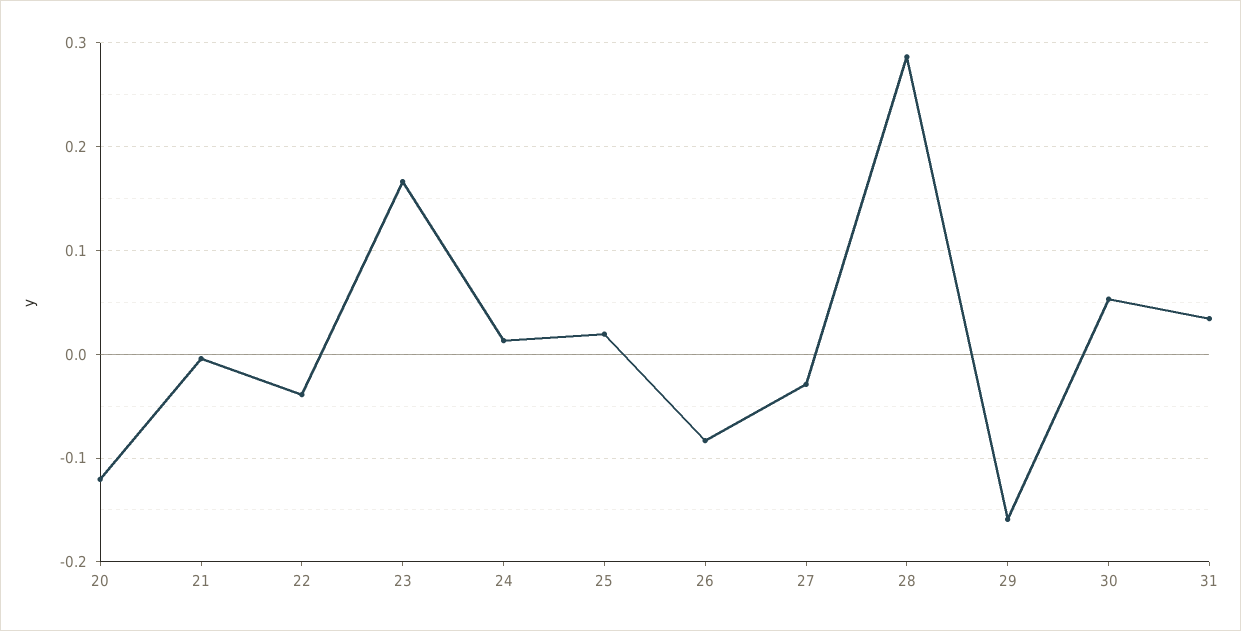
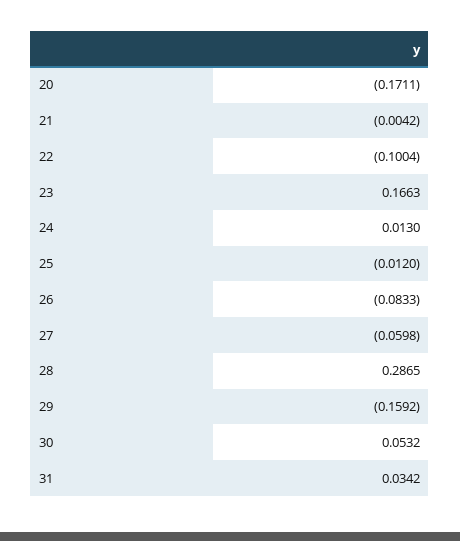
  {
-   "20": -0.12,
+   "20": -0.1711,
    "21": -0.0042,
-   "22": -0.04,
+   "22": -0.1004,
    "23": 0.1663,
    "24": 0.013,
-   "25": 0.02,
+   "25": -0.012,
    "26": -0.0833,
-   "27": -0.03,
+   "27": -0.0598,
    "28": 0.2865,
    "29": -0.1592,
    "30": 0.0532,
    "31": 0.0342
  }

